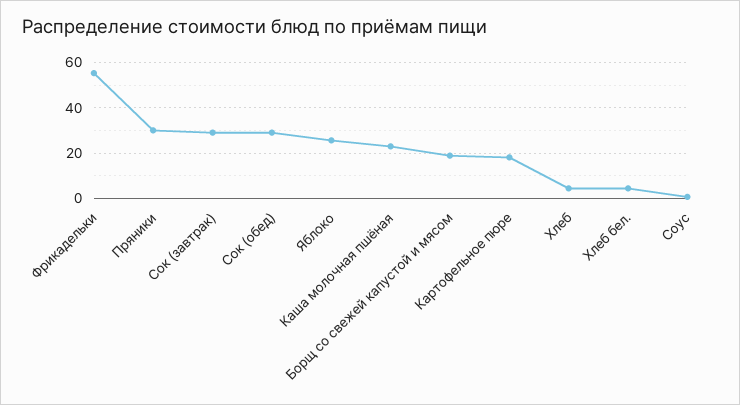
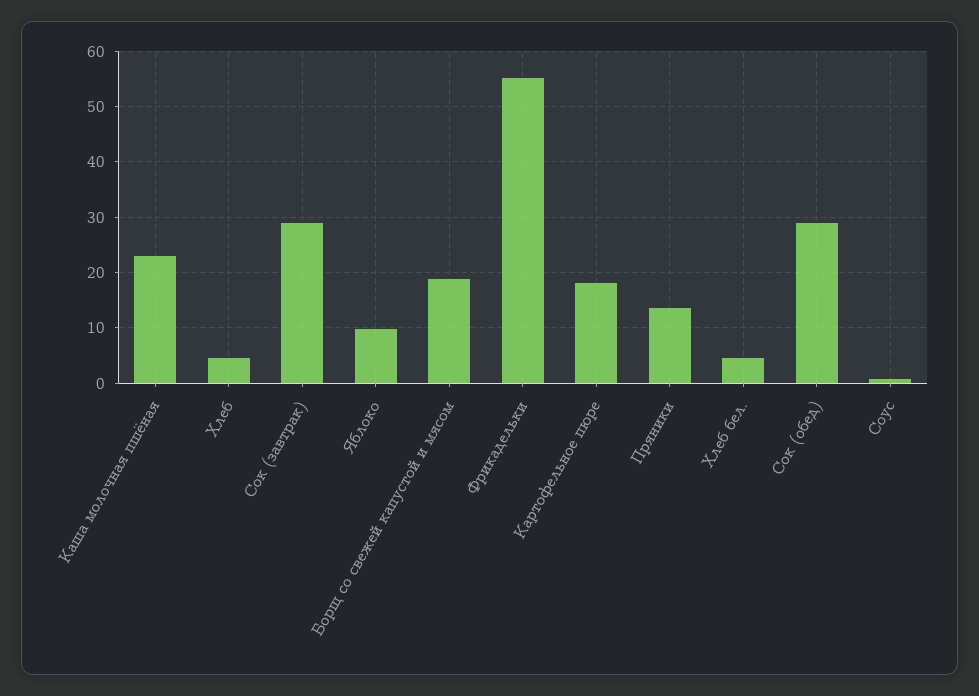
  {
    "Фрикадельки": 56,
-   "Пряники": 30,
+   "Пряники": 14,
    "Сок (завтрак)": 30,
    "Сок (обед)": 30,
-   "Яблоко": 25,
+   "Яблоко": 10,
    "Каша молочная пшёная": 22,
    "Борщ со свежей капустой и мясом": 18,
    "Картофельное пюре": 18,
    "Хлеб": 4,
    "Хлеб бел.": 4,
    "Соус": 0
  }

